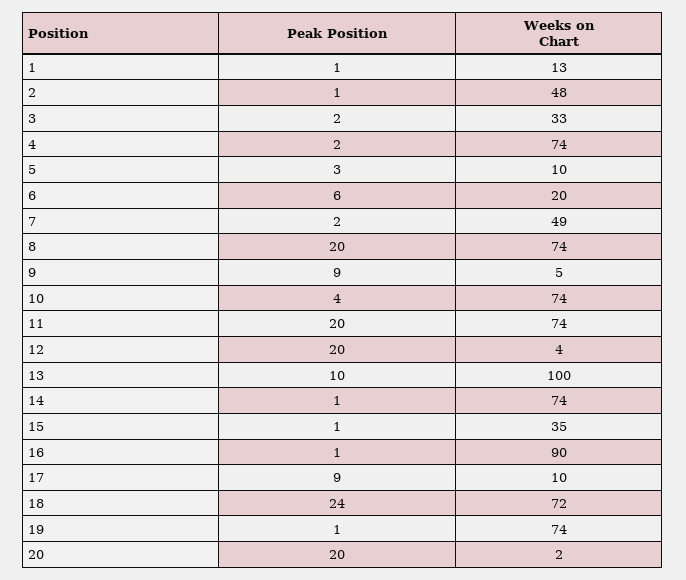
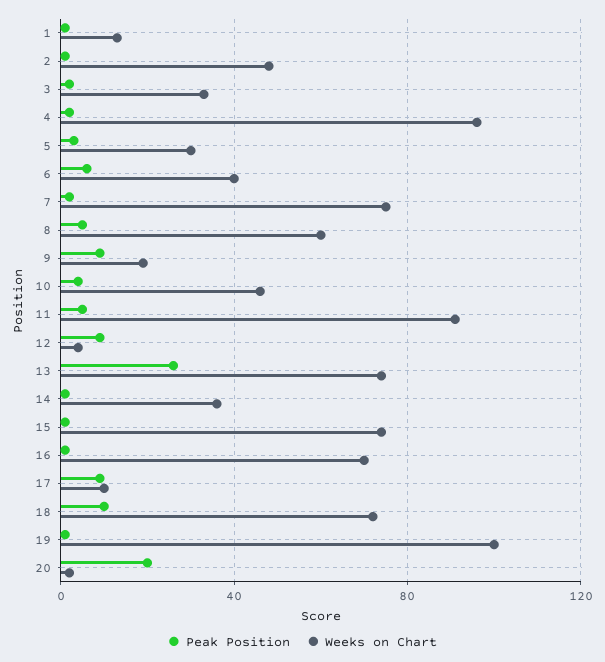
  {
    "Peak Position": {
      "1": 1,
      "2": 1,
      "3": 2,
      "4": 2,
      "5": 3,
      "6": 6,
      "7": 2,
-     "8": 20,
+     "8": 5,
      "9": 9,
      "10": 4,
-     "11": 20,
+     "11": 5,
-     "12": 20,
+     "12": 10,
-     "13": 10,
+     "13": 25,
      "14": 1,
      "15": 1,
      "16": 1,
      "17": 9,
-     "18": 24,
+     "18": 10,
      "19": 1,
      "20": 20
    },
    "Weeks on Chart": {
      "1": 13,
      "2": 48,
      "3": 33,
-     "4": 74,
+     "4": 95,
-     "5": 10,
+     "5": 30,
-     "6": 20,
+     "6": 40,
-     "7": 49,
+     "7": 75,
-     "8": 74,
+     "8": 60,
-     "9": 5,
+     "9": 20,
-     "10": 74,
+     "10": 45,
-     "11": 74,
+     "11": 90,
      "12": 4,
-     "13": 100,
+     "13": 75,
-     "14": 74,
+     "14": 35,
-     "15": 35,
+     "15": 75,
-     "16": 90,
+     "16": 70,
      "17": 10,
      "18": 72,
-     "19": 74,
+     "19": 100,
      "20": 2
    }
  }

